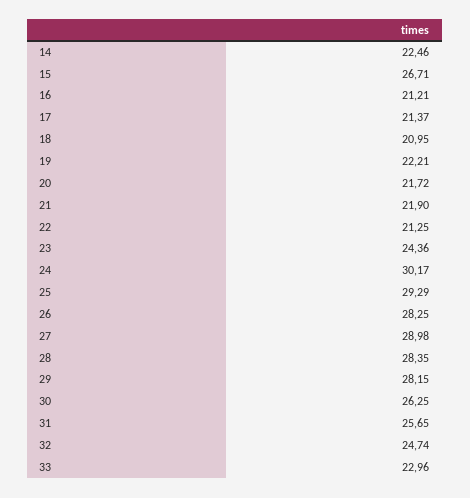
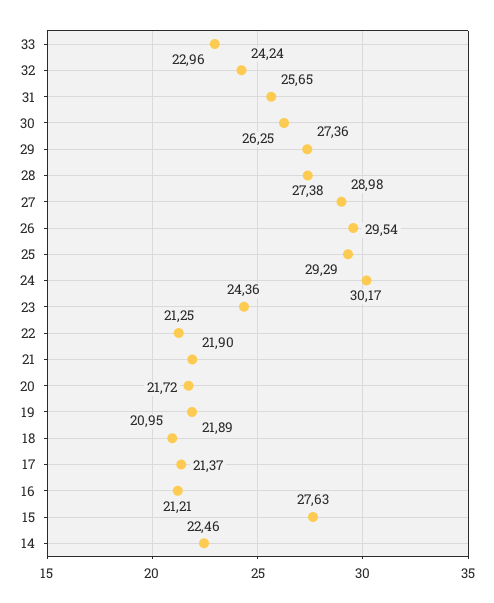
  {
    "14": 22.46,
-   "15": 26.71,
+   "15": 27.63,
    "16": 21.21,
    "17": 21.37,
    "18": 20.95,
-   "19": 22.21,
+   "19": 21.89,
    "20": 21.72,
    "21": 21.9,
    "22": 21.25,
    "23": 24.36,
    "24": 30.17,
    "25": 29.29,
-   "26": 28.25,
+   "26": 29.54,
    "27": 28.98,
-   "28": 28.35,
+   "28": 27.38,
-   "29": 28.15,
+   "29": 27.36,
    "30": 26.25,
    "31": 25.65,
-   "32": 24.74,
+   "32": 24.24,
    "33": 22.96
  }

